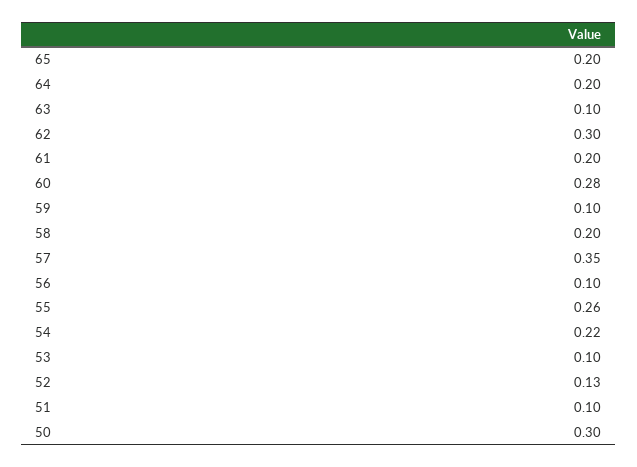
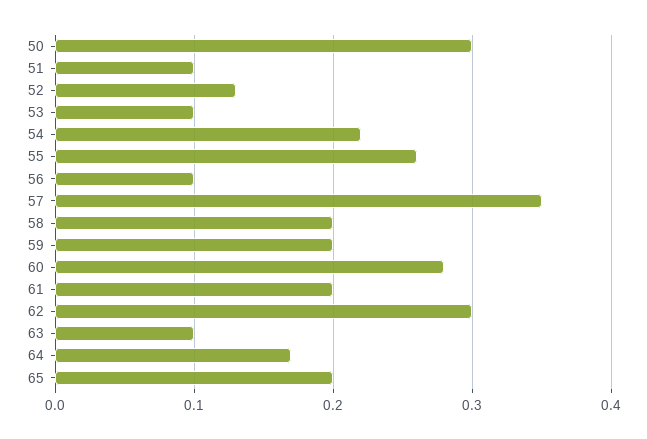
  {
    "65": 0.2,
-   "64": 0.2,
+   "64": 0.17,
    "63": 0.1,
    "62": 0.3,
    "61": 0.2,
    "60": 0.28,
-   "59": 0.1,
+   "59": 0.2,
    "58": 0.2,
    "57": 0.35,
    "56": 0.1,
    "55": 0.26,
    "54": 0.22,
    "53": 0.1,
    "52": 0.13,
    "51": 0.1,
    "50": 0.3
  }

